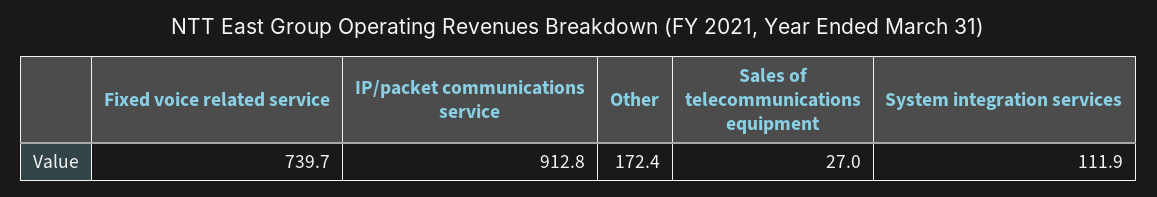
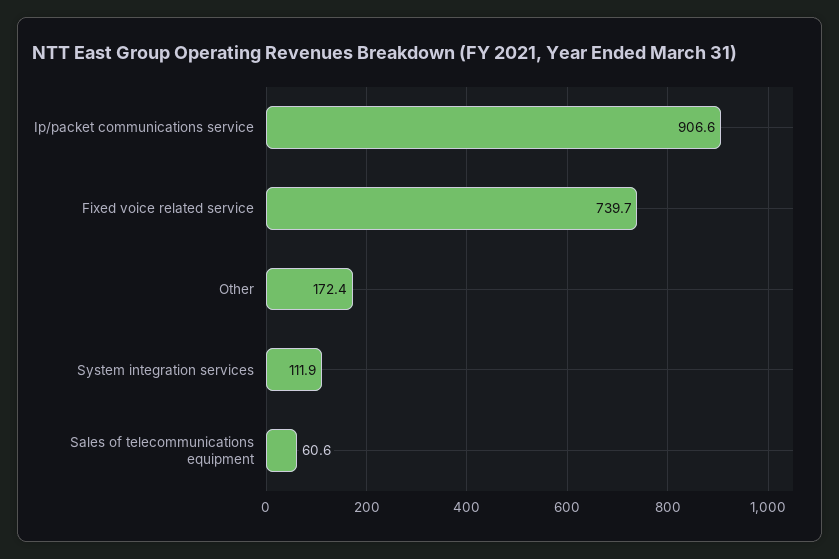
  {
    "Fixed voice related service": 739.7,
-   "IP/packet communications service": 912.8,
+   "IP/packet communications service": 906.6,
    "Other": 172.4,
-   "Sales of telecommunications equipment": 27,
+   "Sales of telecommunications equipment": 60.6,
    "System integration services": 111.9
  }

